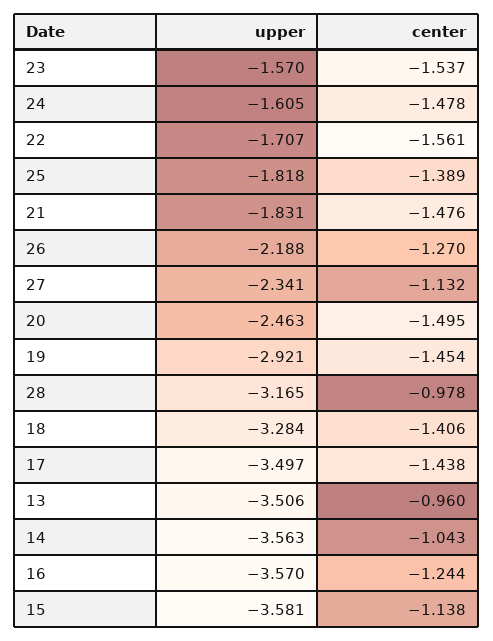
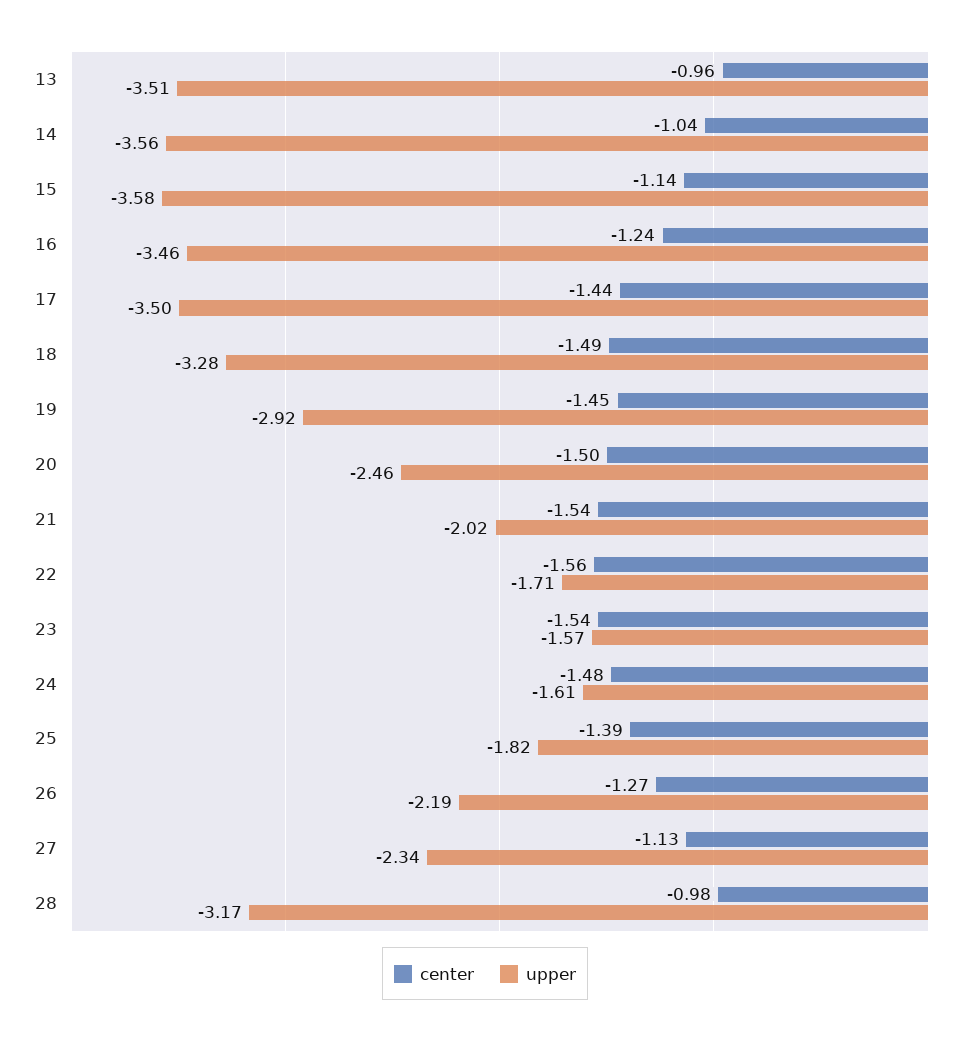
  {
    "upper": {
      "23": -1.57,
      "24": -1.605,
      "22": -1.707,
      "25": -1.818,
-     "21": -1.831,
+     "21": -2.02,
      "26": -2.188,
      "27": -2.341,
      "20": -2.463,
      "19": -2.921,
      "28": -3.165,
      "18": -3.284,
      "17": -3.497,
      "13": -3.506,
      "14": -3.563,
-     "16": -3.57,
+     "16": -3.46,
      "15": -3.581
    },
    "center": {
      "23": -1.537,
      "24": -1.478,
      "22": -1.561,
      "25": -1.389,
-     "21": -1.476,
+     "21": -1.54,
      "26": -1.27,
      "27": -1.132,
      "20": -1.495,
      "19": -1.454,
      "28": -0.978,
-     "18": -1.406,
+     "18": -1.49,
      "17": -1.438,
      "13": -0.96,
      "14": -1.043,
      "16": -1.244,
      "15": -1.138
    }
  }

